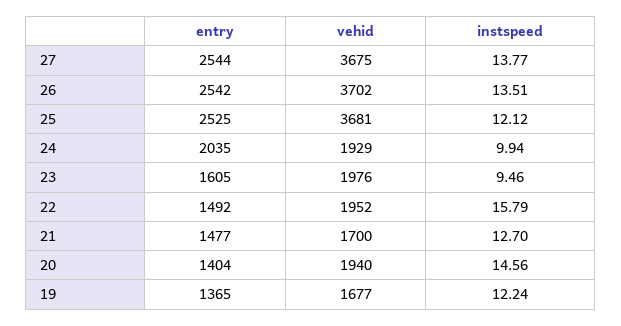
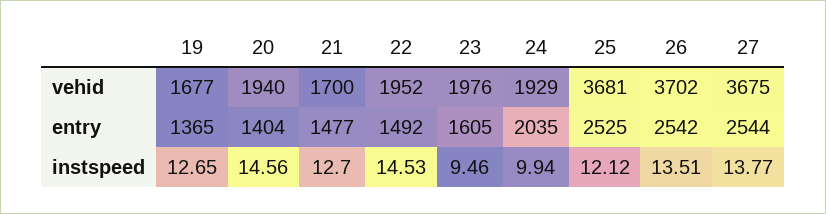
  {
    "entry": {
      "27": 2544,
      "26": 2542,
      "25": 2525,
      "24": 2035,
      "23": 1605,
      "22": 1492,
      "21": 1477,
      "20": 1404,
      "19": 1365
    },
    "vehid": {
      "27": 3675,
      "26": 3702,
      "25": 3681,
      "24": 1929,
      "23": 1976,
      "22": 1952,
      "21": 1700,
      "20": 1940,
      "19": 1677
    },
    "instspeed": {
      "27": 13.77,
      "26": 13.51,
      "25": 12.12,
      "24": 9.94,
      "23": 9.46,
-     "22": 15.79,
+     "22": 14.53,
      "21": 12.7,
      "20": 14.56,
-     "19": 12.24
+     "19": 12.65
    }
  }

